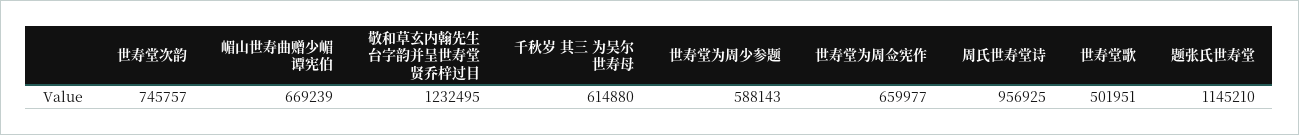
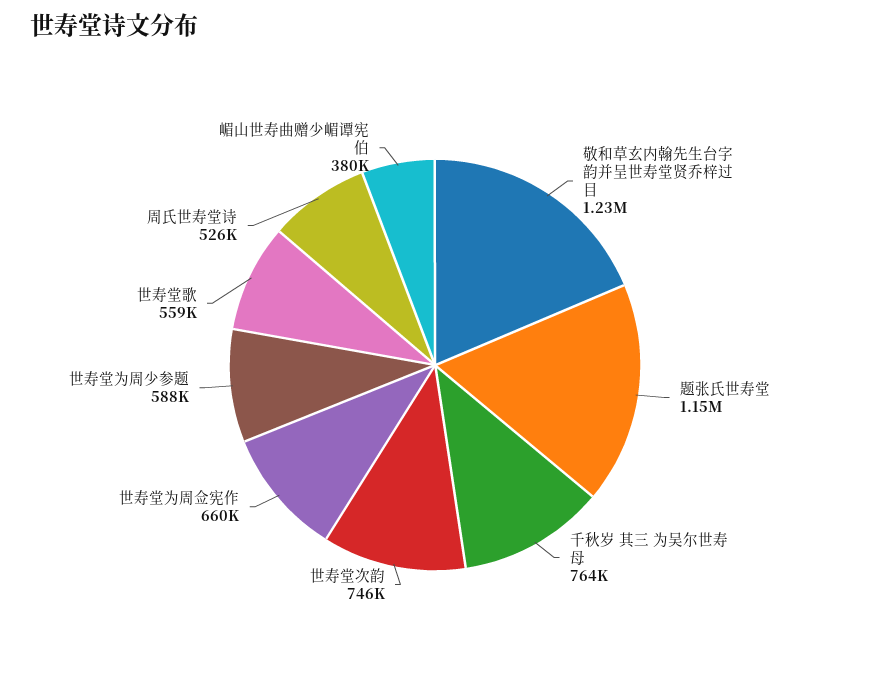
  {
    "世寿堂次韵": 745757,
-   "嵋山世寿曲赠少嵋谭宪伯": 669239,
+   "嵋山世寿曲赠少嵋谭宪伯": 380000,
    "敬和草玄内翰先生台字韵并呈世寿堂贤乔梓过目": 1232495,
-   "千秋岁 其三 为吴尔世寿母": 614880,
+   "千秋岁 其三 为吴尔世寿母": 764000,
    "世寿堂为周少参题": 588143,
    "世寿堂为周佥宪作": 659977,
-   "周氏世寿堂诗": 956925,
+   "周氏世寿堂诗": 526000,
-   "世寿堂歌": 501951,
+   "世寿堂歌": 559000,
    "题张氏世寿堂": 1145210
  }

